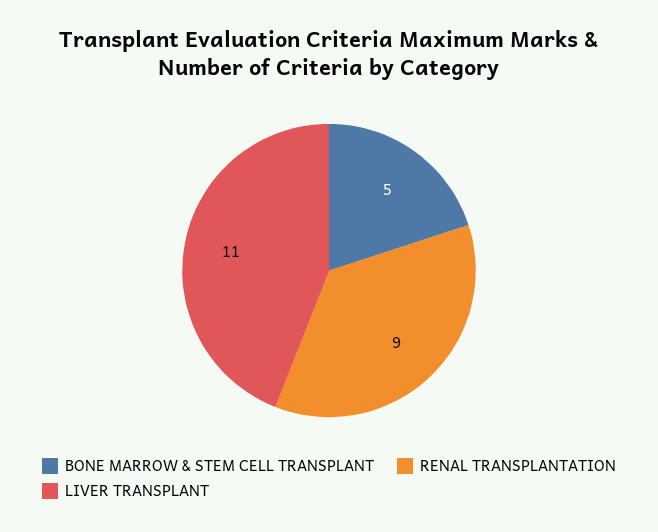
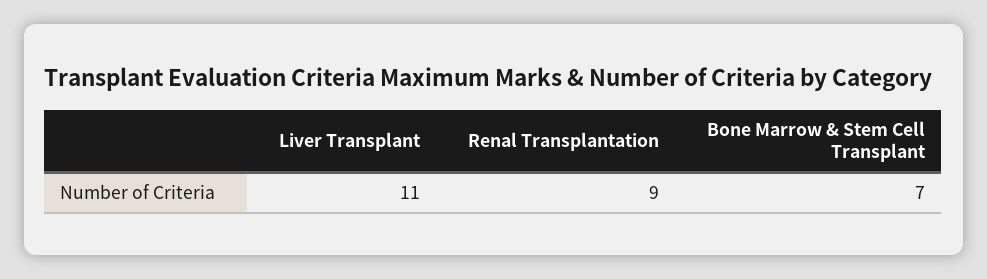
  {
-   "BONE MARROW & STEM CELL TRANSPLANT": 5,
+   "BONE MARROW & STEM CELL TRANSPLANT": 7,
    "RENAL TRANSPLANTATION": 9,
    "LIVER TRANSPLANT": 11
  }

